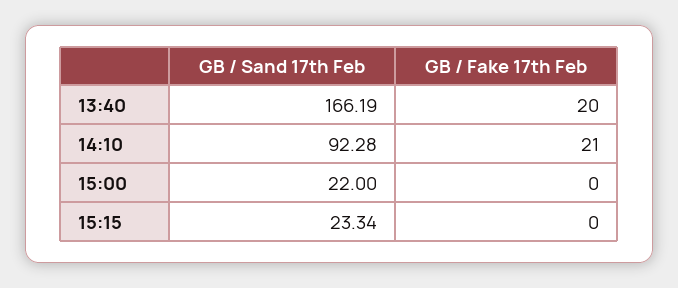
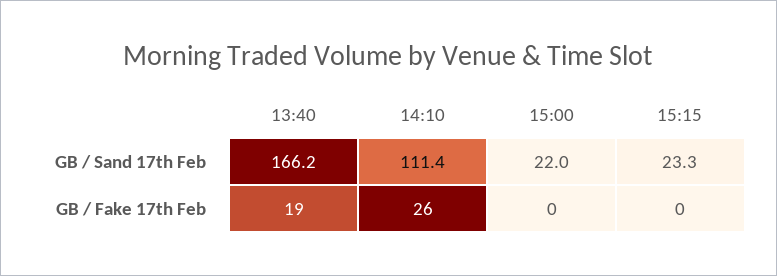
  {
    "GB / Sand 17th Feb": {
      "13:40": 166.19,
-     "14:10": 92.28,
+     "14:10": 111.4,
      "15:00": 22,
      "15:15": 23.34
    },
    "GB / Fake 17th Feb": {
-     "13:40": 20,
+     "13:40": 19,
-     "14:10": 21,
+     "14:10": 26,
      "15:00": 0,
      "15:15": 0
    }
  }

